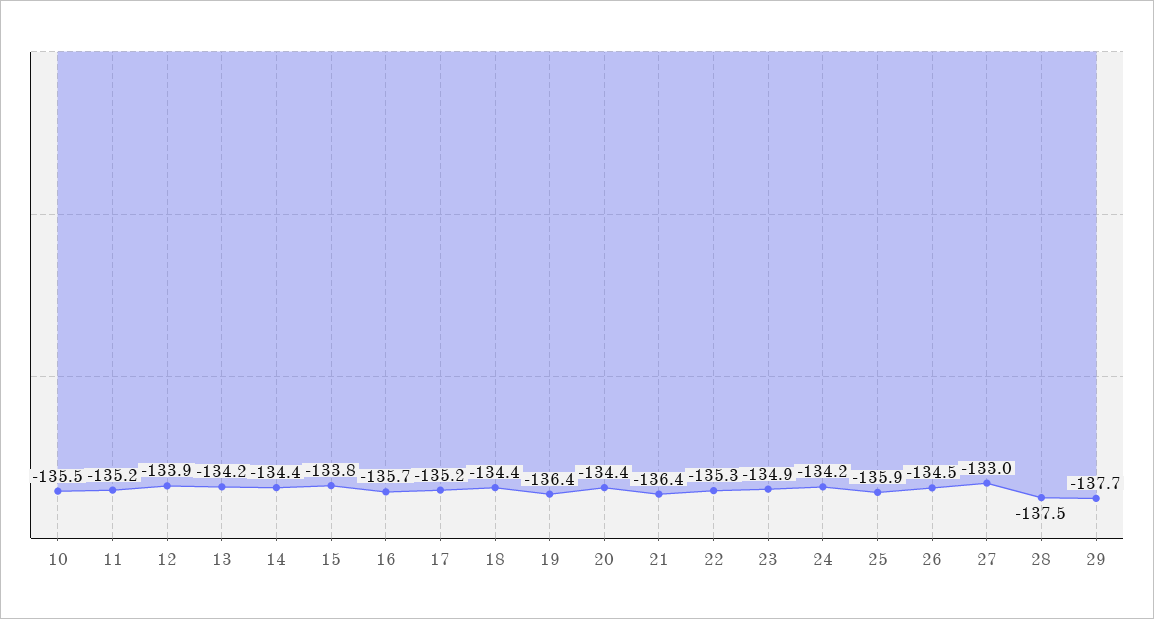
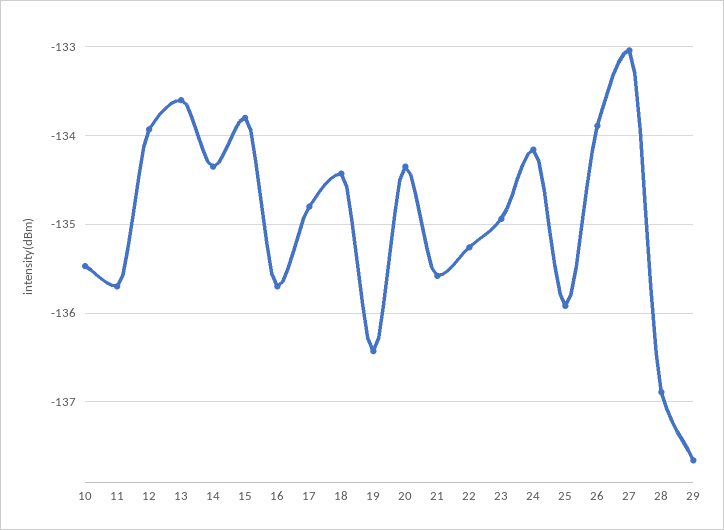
  {
    "10": -135.5,
-   "11": -135.2,
+   "11": -135.7,
    "12": -133.9,
-   "13": -134.2,
+   "13": -133.6,
    "14": -134.4,
    "15": -133.8,
    "16": -135.7,
-   "17": -135.2,
+   "17": -134.8,
    "18": -134.4,
    "19": -136.4,
    "20": -134.4,
-   "21": -136.4,
+   "21": -135.6,
    "22": -135.3,
    "23": -134.9,
    "24": -134.2,
    "25": -135.9,
-   "26": -134.5,
+   "26": -133.9,
    "27": -133,
-   "28": -137.5,
+   "28": -136.9,
    "29": -137.7
  }

